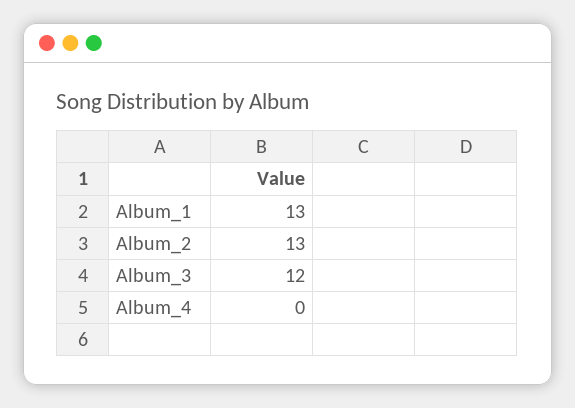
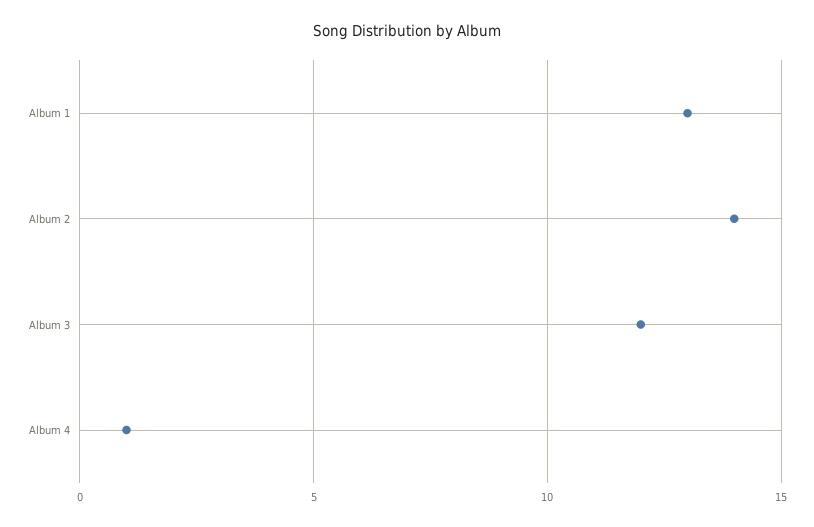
  {
    "Album_1": 13,
-   "Album_2": 13,
+   "Album_2": 14,
    "Album_3": 12,
-   "Album_4": 0
+   "Album_4": 1
  }

